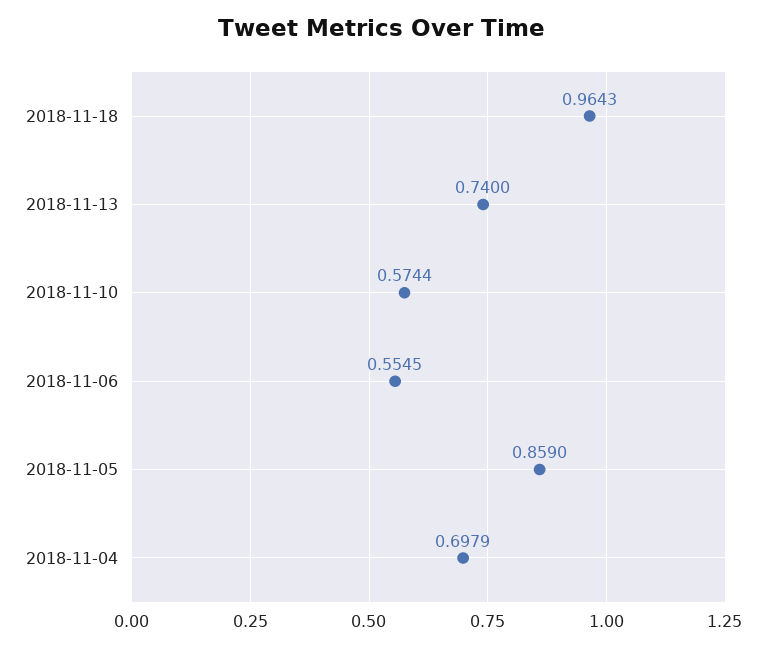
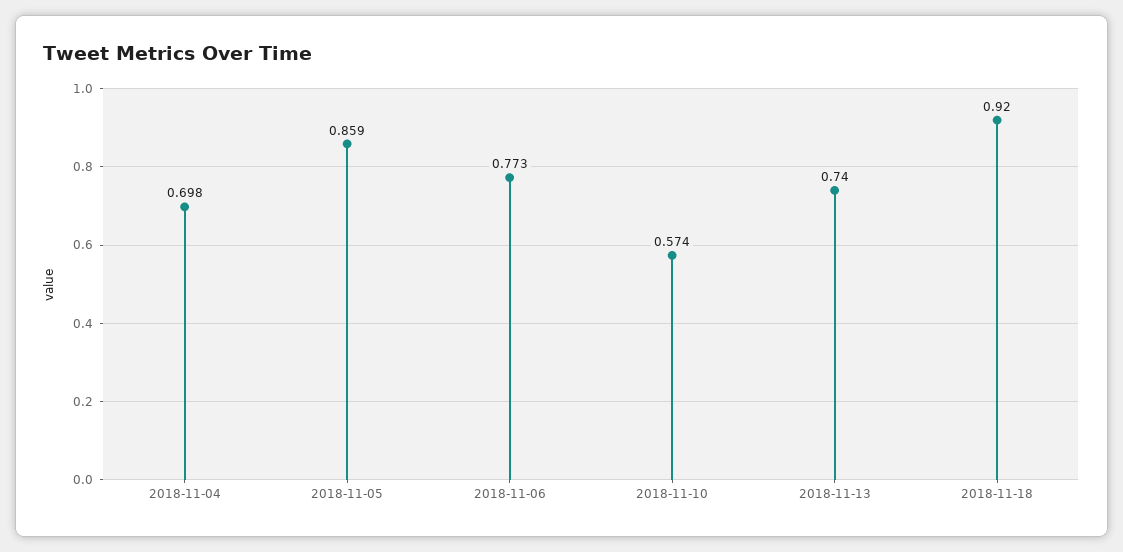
  {
-   "2018-11-18": 0.9643,
+   "2018-11-18": 0.92,
    "2018-11-13": 0.74,
    "2018-11-10": 0.5744,
-   "2018-11-06": 0.5545,
+   "2018-11-06": 0.773,
    "2018-11-05": 0.859,
    "2018-11-04": 0.6979
  }

